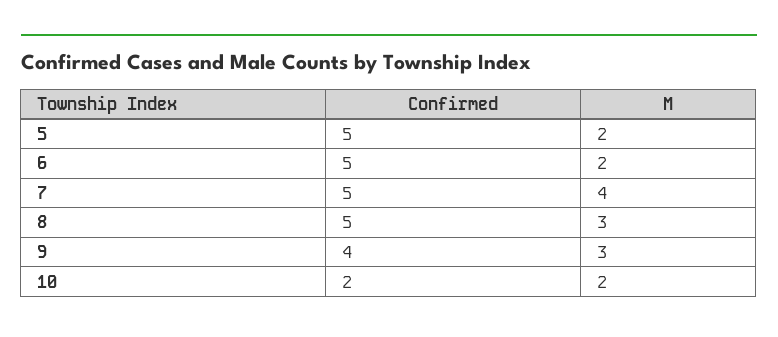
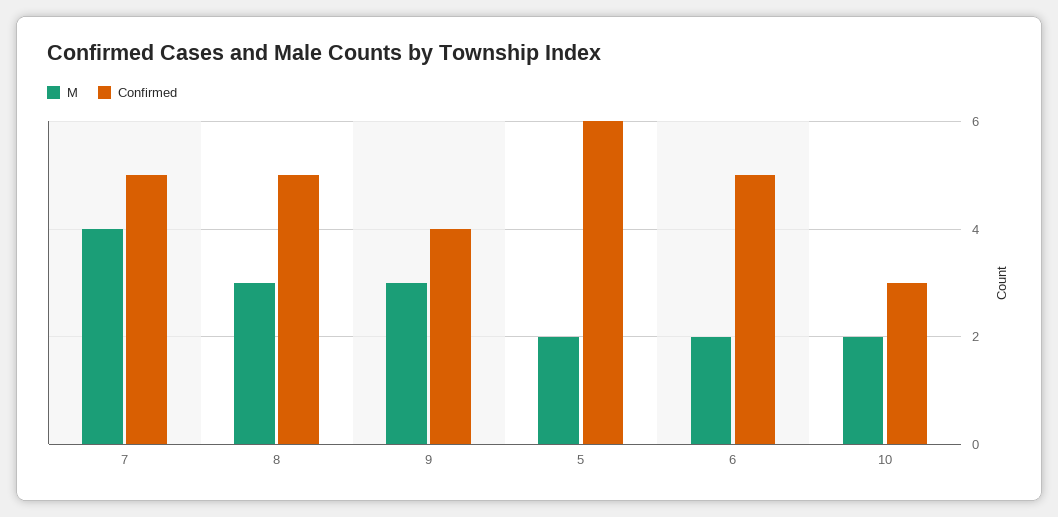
  {
    "Confirmed": {
-     "5": 5,
+     "5": 6,
      "6": 5,
      "7": 5,
      "8": 5,
      "9": 4,
-     "10": 2
+     "10": 3
    },
    "M": {
      "5": 2,
      "6": 2,
      "7": 4,
      "8": 3,
      "9": 3,
      "10": 2
    }
  }

